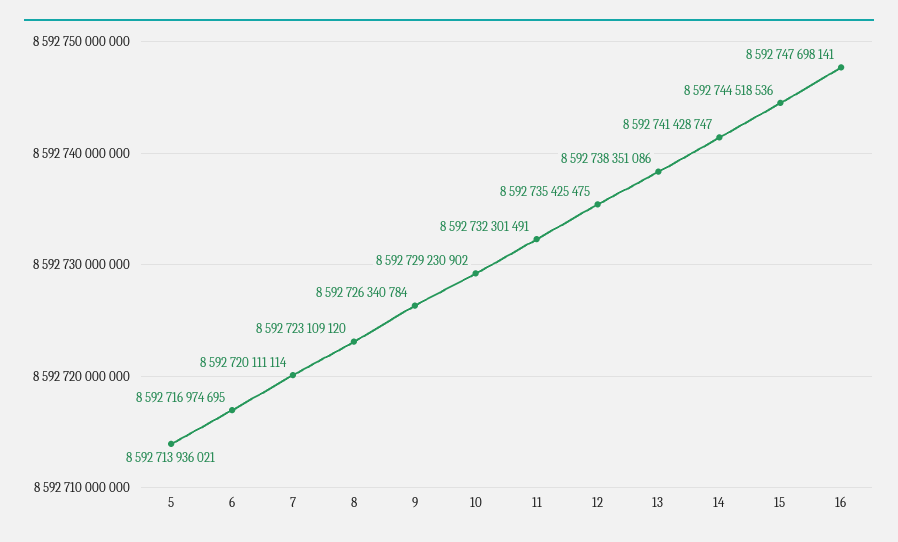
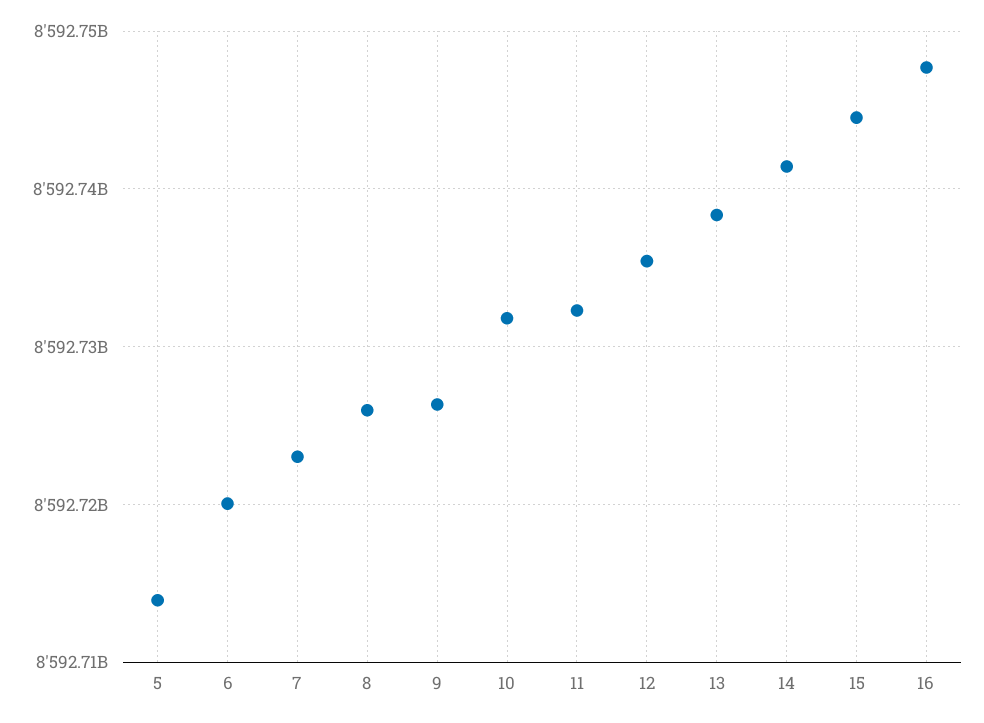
  {
    "5": 8592713936021,
-   "6": 8592716974695,
+   "6": 8592720000000,
-   "7": 8592720111114,
+   "7": 8592723000000,
-   "8": 8592723109120,
+   "8": 8592726000000,
    "9": 8592726340784,
-   "10": 8592729230902,
+   "10": 8592732000000,
    "11": 8592732301491,
    "12": 8592735425475,
    "13": 8592738351086,
    "14": 8592741428747,
    "15": 8592744518536,
    "16": 8592747698141
  }

